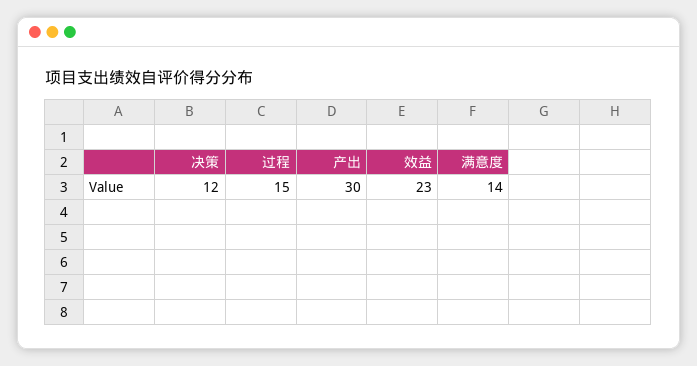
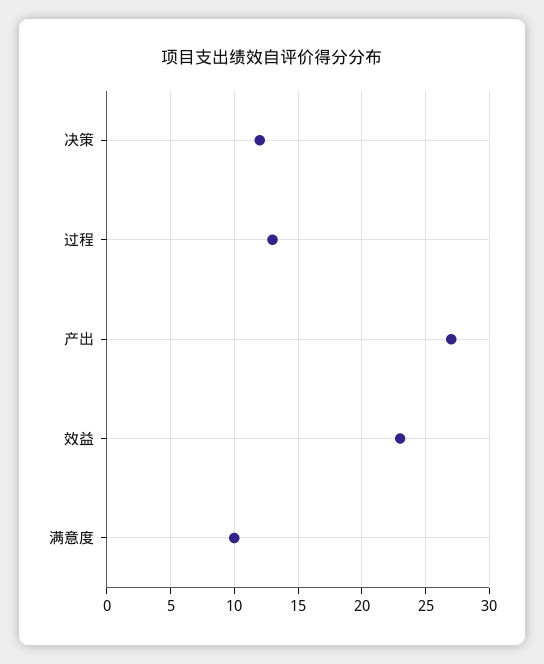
  {
    "决策": 12,
-   "过程": 15,
+   "过程": 13,
-   "产出": 30,
+   "产出": 27,
    "效益": 23,
-   "满意度": 14
+   "满意度": 10
  }

